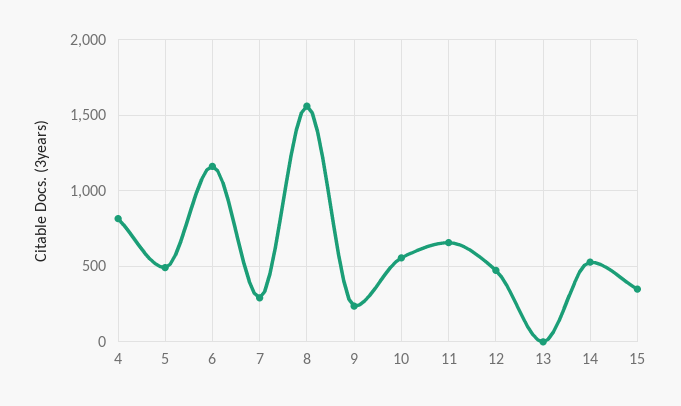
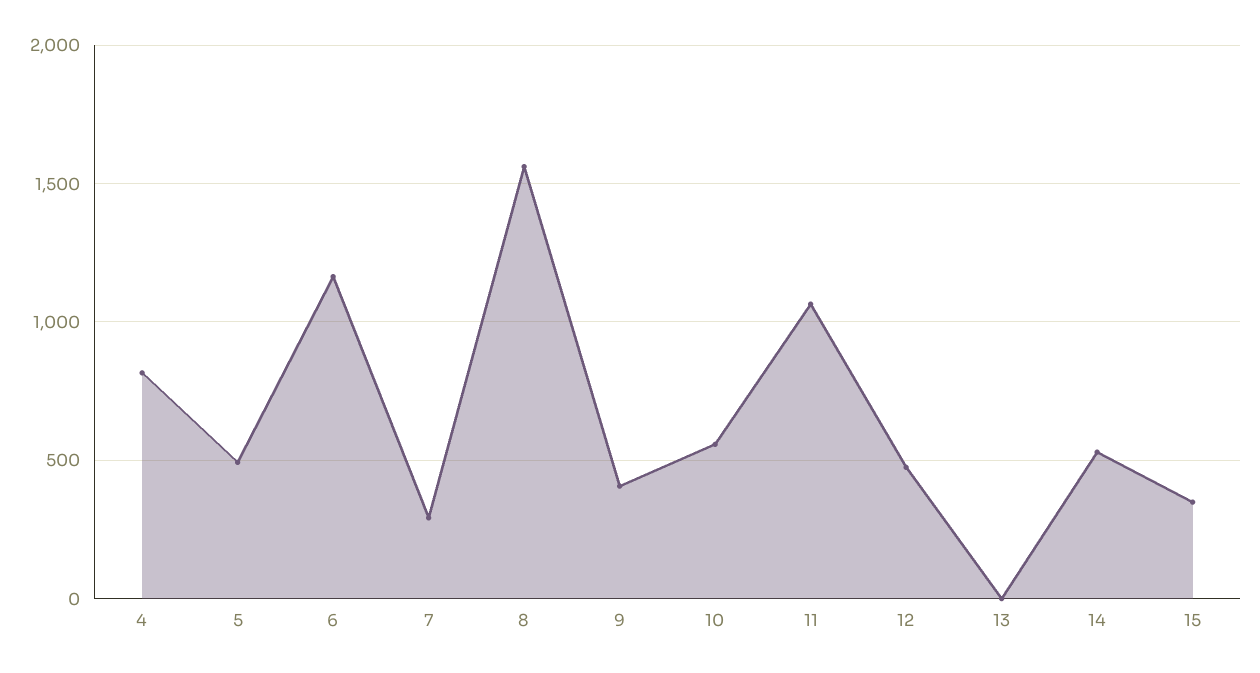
  {
    "4": 800,
    "5": 500,
    "6": 1150,
    "7": 300,
    "8": 1550,
-   "9": 250,
+   "9": 400,
    "10": 550,
-   "11": 650,
+   "11": 1050,
    "12": 450,
    "13": 0,
    "14": 550,
    "15": 350
  }

